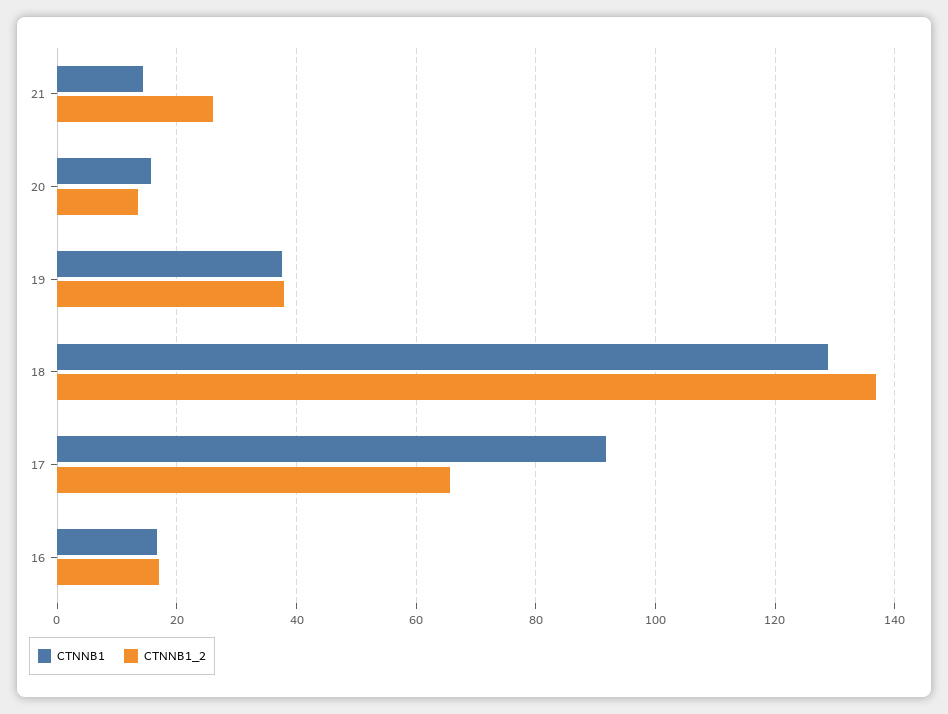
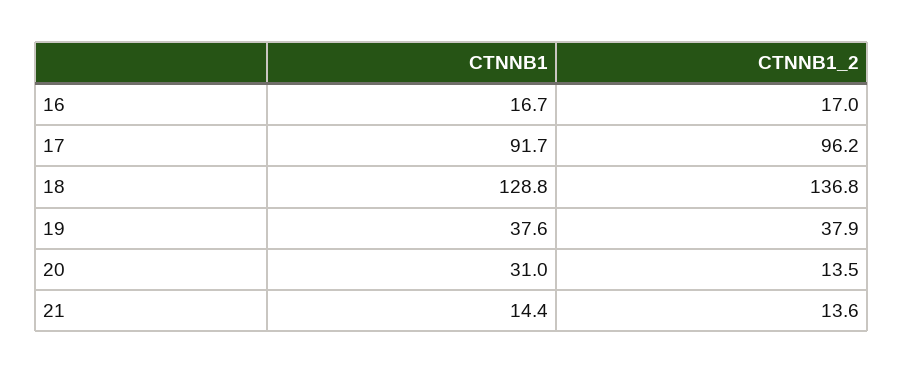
  {
    "CTNNB1": {
      "21": 14.4,
-     "20": 16,
+     "20": 31,
      "19": 37.6,
      "18": 128.8,
      "17": 91.7,
      "16": 16.7
    },
    "CTNNB1_2": {
-     "21": 26,
+     "21": 13.6,
      "20": 13.5,
      "19": 37.9,
      "18": 136.8,
-     "17": 66,
+     "17": 96.2,
      "16": 17
    }
  }

